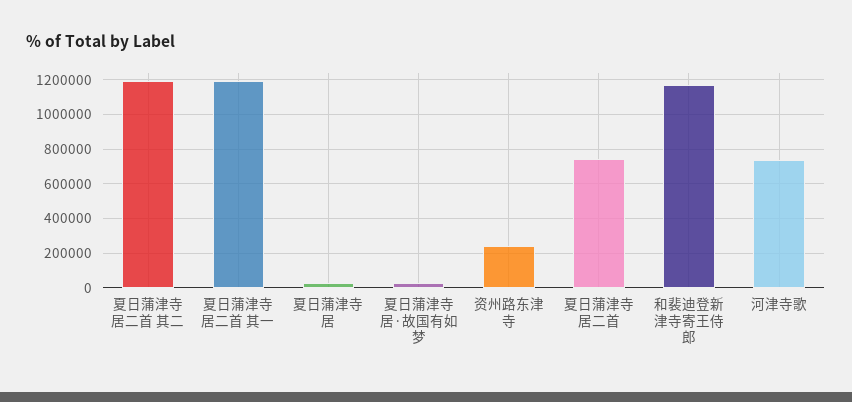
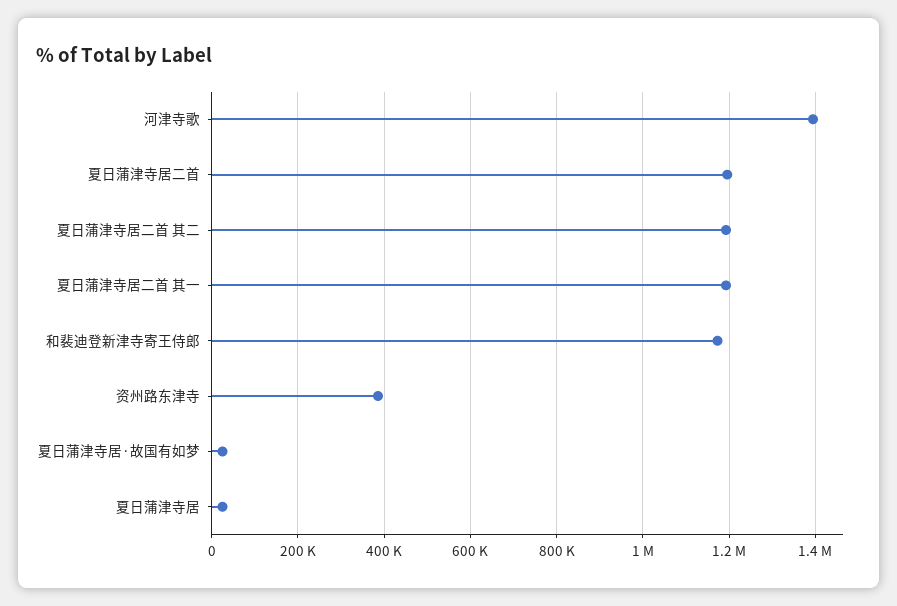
  {
    "夏日蒲津寺居二首 其二": 1200000,
    "夏日蒲津寺居二首 其一": 1200000,
    "夏日蒲津寺居": 20000,
    "夏日蒲津寺居·故国有如梦": 20000,
-   "资州路东津寺": 250000,
+   "资州路东津寺": 380000,
-   "夏日蒲津寺居二首": 750000,
+   "夏日蒲津寺居二首": 1200000,
    "和裴迪登新津寺寄王侍郎": 1180000,
-   "河津寺歌": 750000
+   "河津寺歌": 1400000
  }

